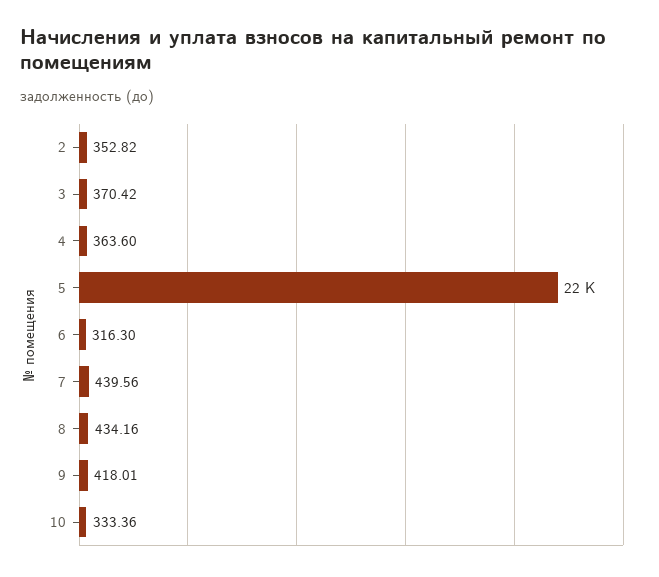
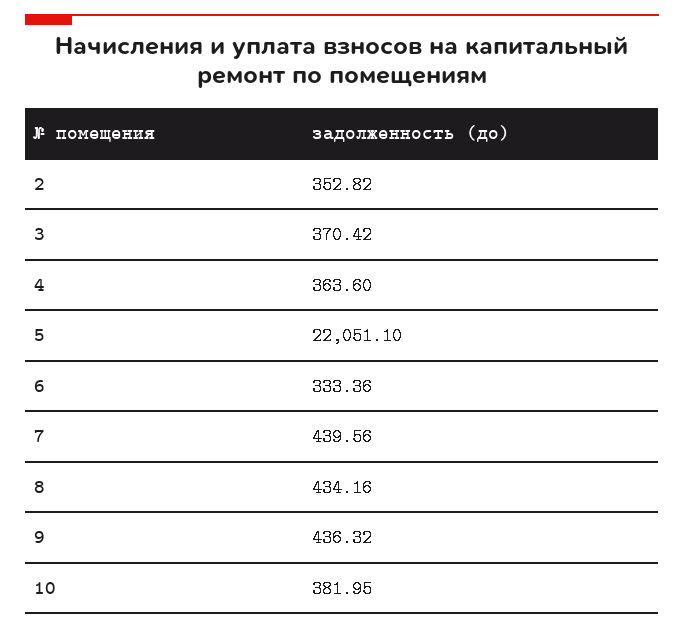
  {
    "2": 352.82,
    "3": 370.42,
    "4": 363.6,
    "5": 22051.1,
-   "6": 316.3,
+   "6": 333.36,
    "7": 439.56,
    "8": 434.16,
-   "9": 418.01,
+   "9": 436.32,
-   "10": 333.36
+   "10": 381.95
  }

